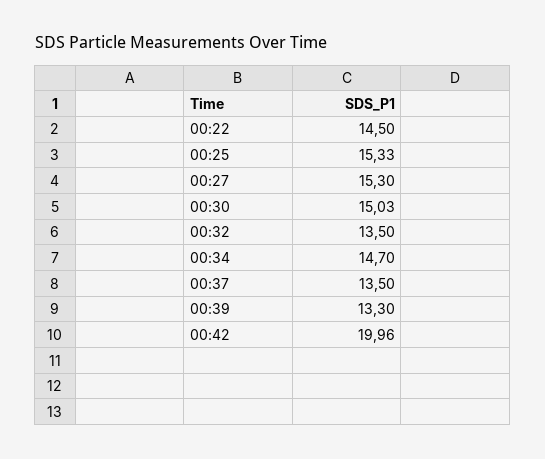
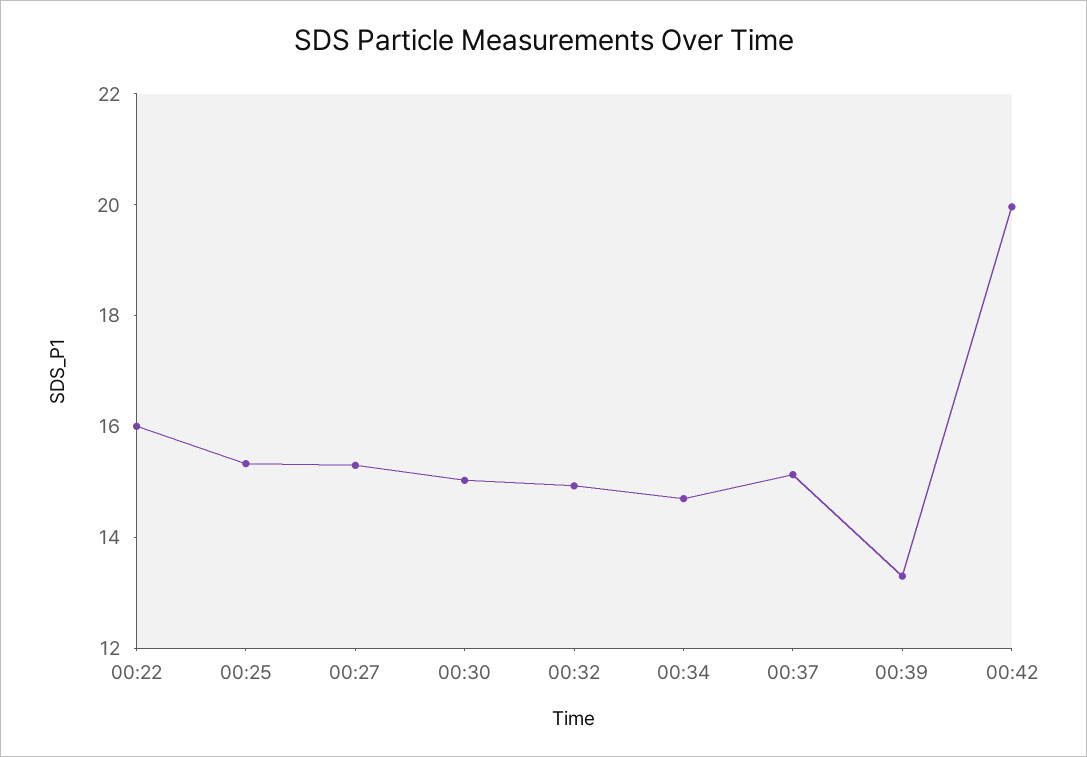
  {
-   "00:22": 14.5,
+   "00:22": 16,
    "00:25": 15.33,
    "00:27": 15.3,
    "00:30": 15.03,
-   "00:32": 13.5,
+   "00:32": 15,
    "00:34": 14.7,
-   "00:37": 13.5,
+   "00:37": 15,
    "00:39": 13.3,
    "00:42": 19.96
  }

